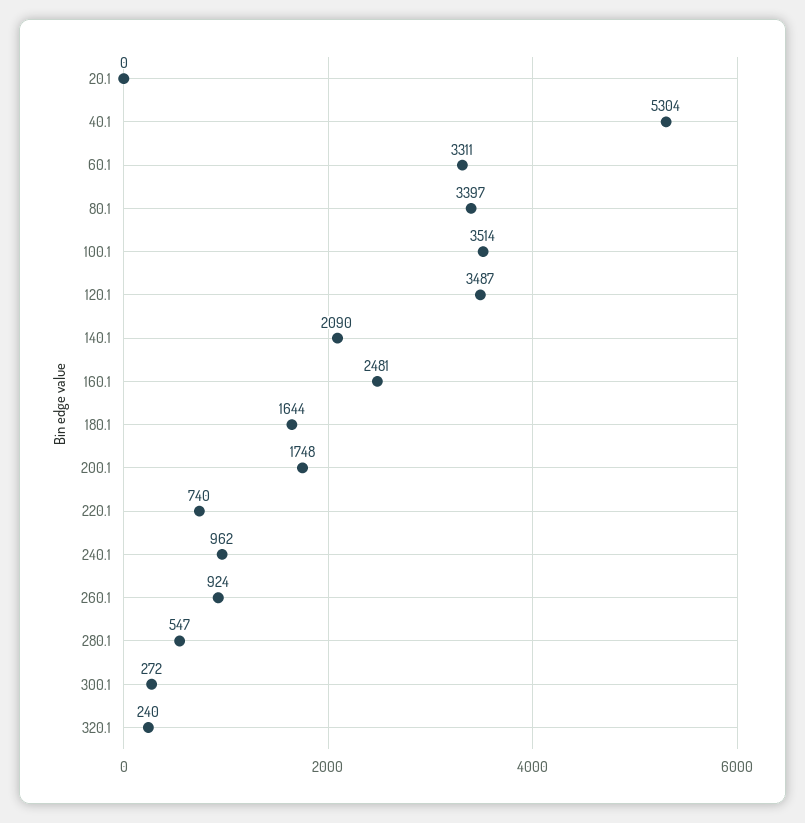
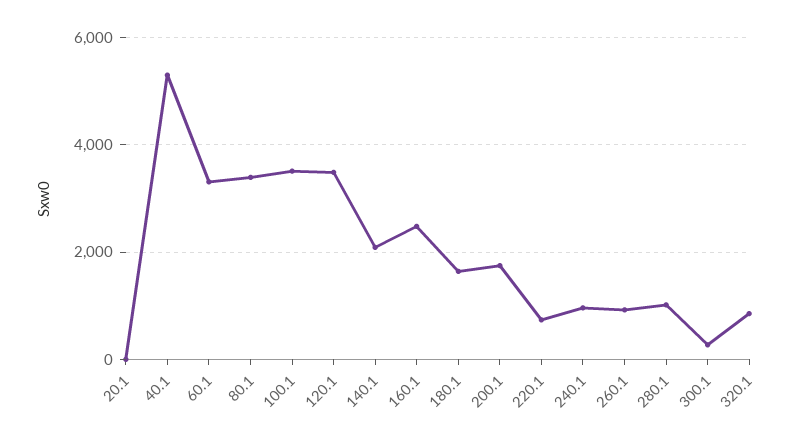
  {
    "20.1": 0,
    "40.1": 5304,
    "60.1": 3311,
    "80.1": 3397,
    "100.1": 3514,
    "120.1": 3487,
    "140.1": 2090,
    "160.1": 2481,
    "180.1": 1644,
    "200.1": 1748,
    "220.1": 740,
    "240.1": 962,
    "260.1": 924,
-   "280.1": 547,
+   "280.1": 1000,
    "300.1": 272,
-   "320.1": 240
+   "320.1": 800
  }

